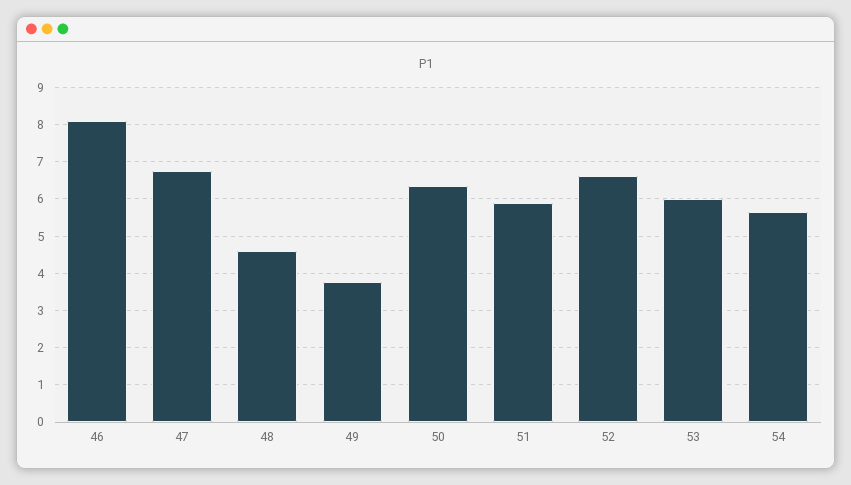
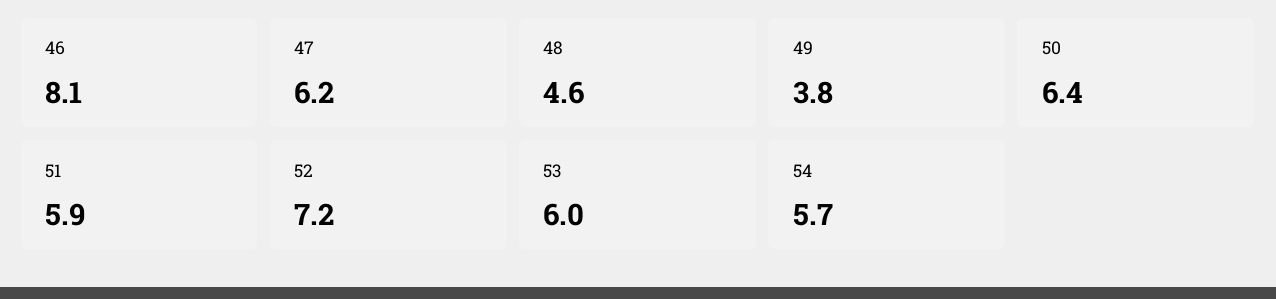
  {
    "46": 8.1,
-   "47": 6.8,
+   "47": 6.2,
    "48": 4.6,
    "49": 3.8,
    "50": 6.4,
    "51": 5.9,
-   "52": 6.6,
+   "52": 7.2,
    "53": 6,
    "54": 5.7
  }

